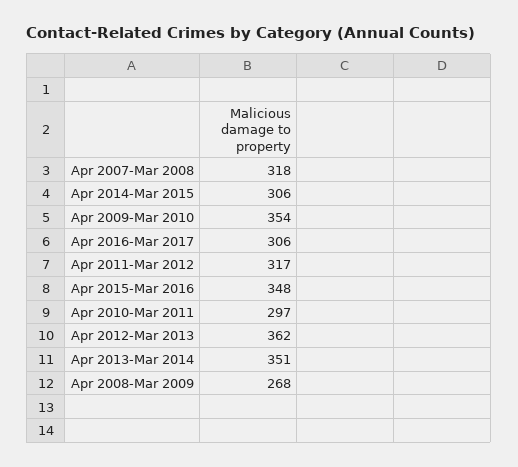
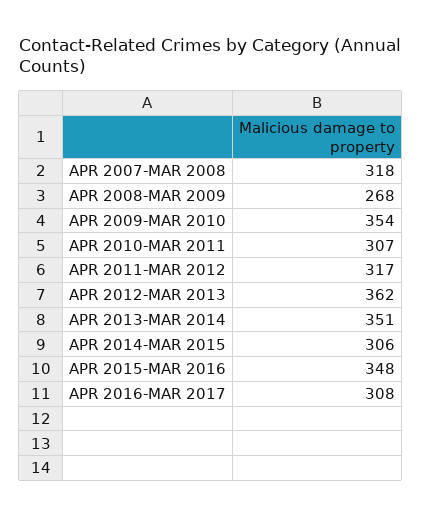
  {
    "Apr 2007-Mar 2008": 318,
    "Apr 2014-Mar 2015": 306,
    "Apr 2009-Mar 2010": 354,
-   "Apr 2016-Mar 2017": 306,
+   "Apr 2016-Mar 2017": 308,
    "Apr 2011-Mar 2012": 317,
    "Apr 2015-Mar 2016": 348,
-   "Apr 2010-Mar 2011": 297,
+   "Apr 2010-Mar 2011": 307,
    "Apr 2012-Mar 2013": 362,
    "Apr 2013-Mar 2014": 351,
    "Apr 2008-Mar 2009": 268
  }

